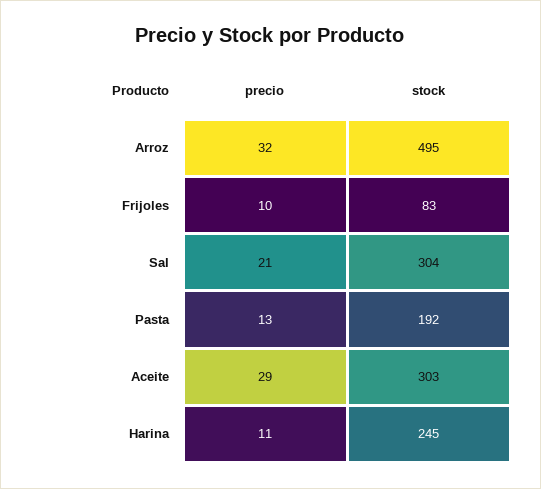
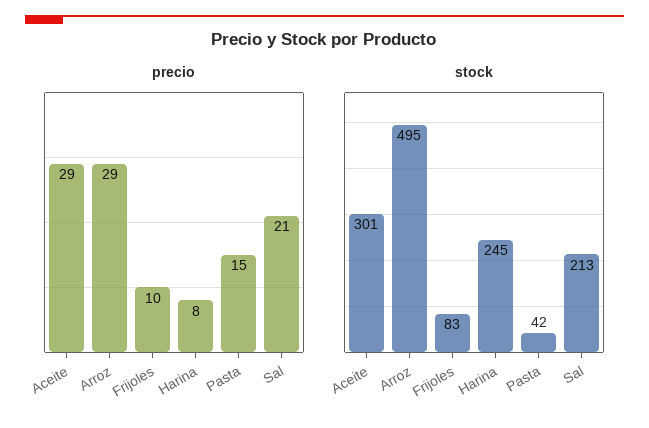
  {
    "precio": {
-     "Arroz": 32,
+     "Arroz": 29,
      "Frijoles": 10,
      "Sal": 21,
-     "Pasta": 13,
+     "Pasta": 15,
      "Aceite": 29,
-     "Harina": 11
+     "Harina": 8
    },
    "stock": {
      "Arroz": 495,
      "Frijoles": 83,
-     "Sal": 304,
+     "Sal": 213,
-     "Pasta": 192,
+     "Pasta": 42,
-     "Aceite": 303,
+     "Aceite": 301,
      "Harina": 245
    }
  }

